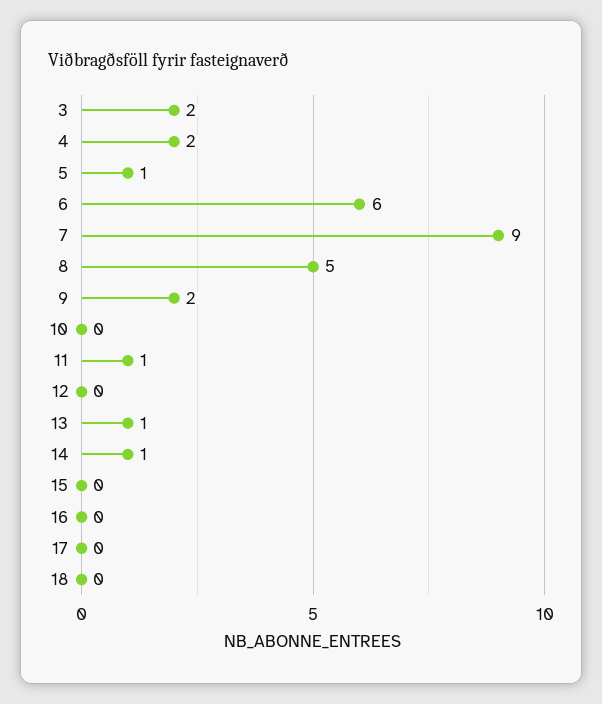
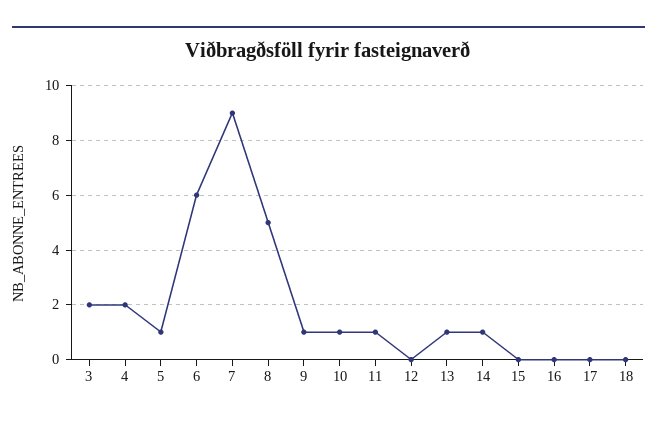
  {
    "3": 2,
    "4": 2,
    "5": 1,
    "6": 6,
    "7": 9,
    "8": 5,
-   "9": 2,
+   "9": 1,
-   "10": 0,
+   "10": 1,
    "11": 1,
    "12": 0,
    "13": 1,
    "14": 1,
    "15": 0,
    "16": 0,
    "17": 0,
    "18": 0
  }

